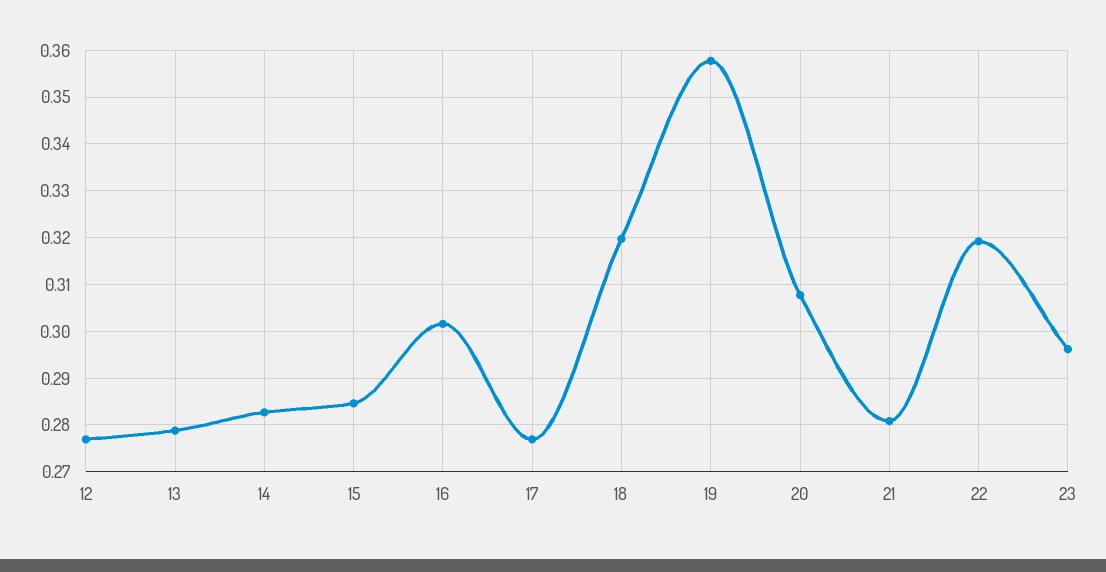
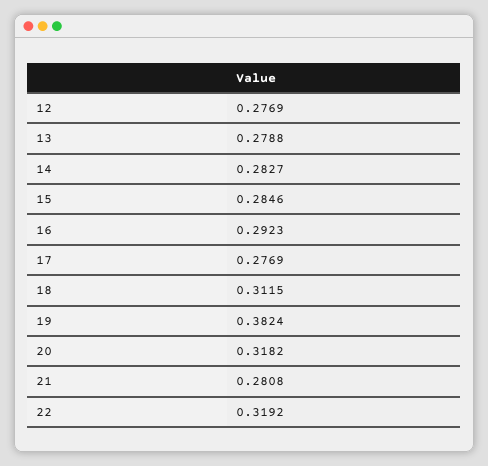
  {
    "12": 0.2769,
    "13": 0.2788,
    "14": 0.2827,
    "15": 0.2846,
-   "16": 0.302,
+   "16": 0.2923,
    "17": 0.2769,
-   "18": 0.32,
+   "18": 0.3115,
-   "19": 0.358,
+   "19": 0.3824,
-   "20": 0.308,
+   "20": 0.3182,
    "21": 0.2808,
-   "22": 0.3192,
+   "22": 0.3192
-   "23": 0.296
  }

